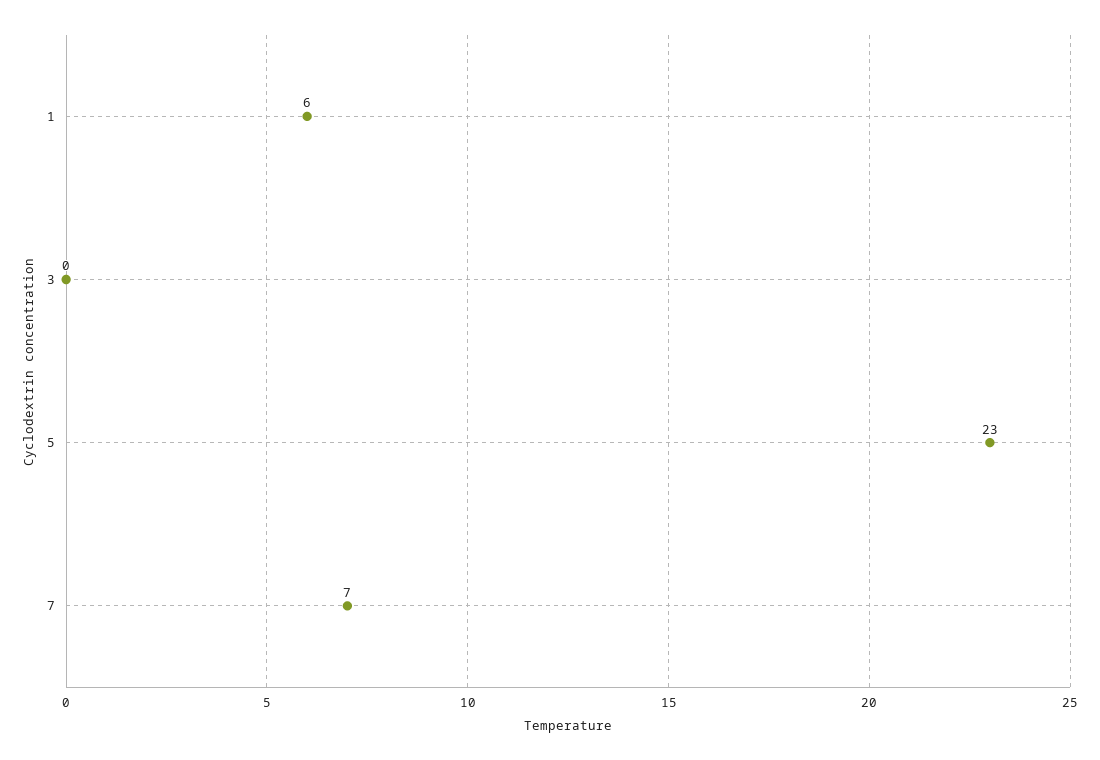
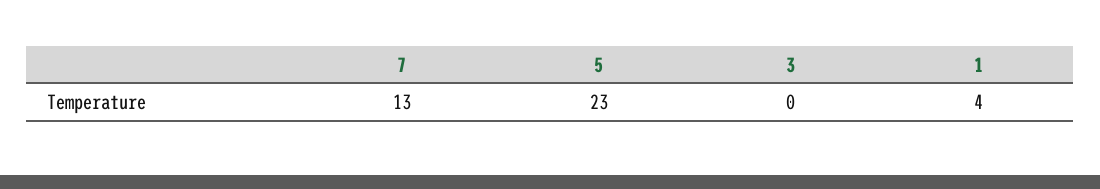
  {
-   "1": 6,
+   "1": 4,
    "3": 0,
    "5": 23,
-   "7": 7
+   "7": 13
  }

